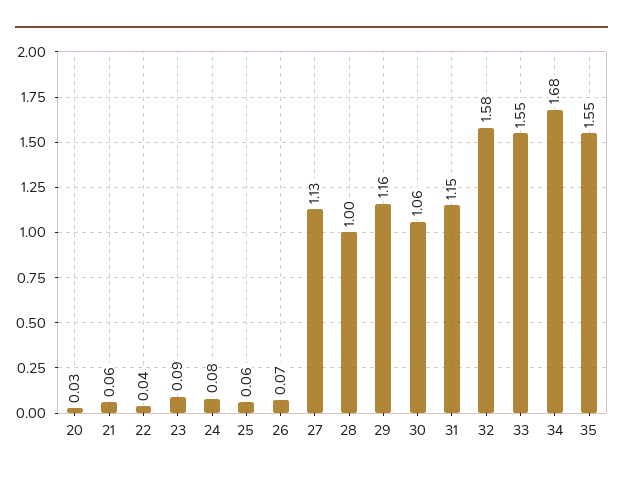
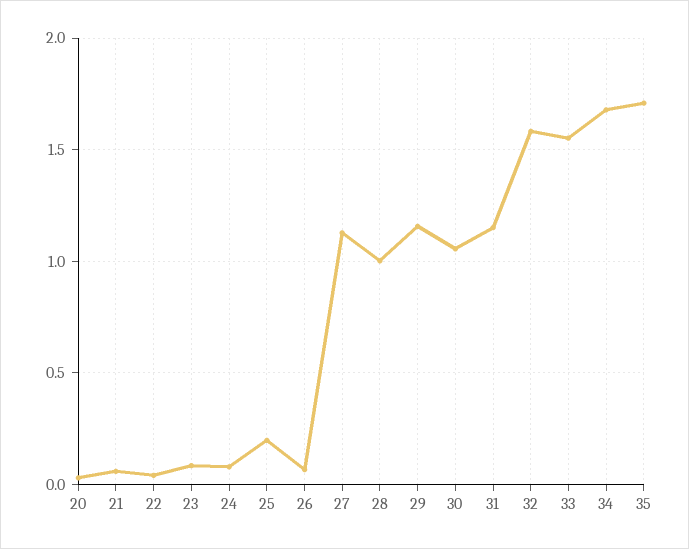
  {
    "20": 0.03,
    "21": 0.06,
    "22": 0.04,
    "23": 0.09,
    "24": 0.08,
-   "25": 0.06,
+   "25": 0.2,
    "26": 0.07,
    "27": 1.13,
    "28": 1,
    "29": 1.16,
    "30": 1.06,
    "31": 1.15,
    "32": 1.58,
    "33": 1.55,
    "34": 1.68,
-   "35": 1.55
+   "35": 1.7
  }

